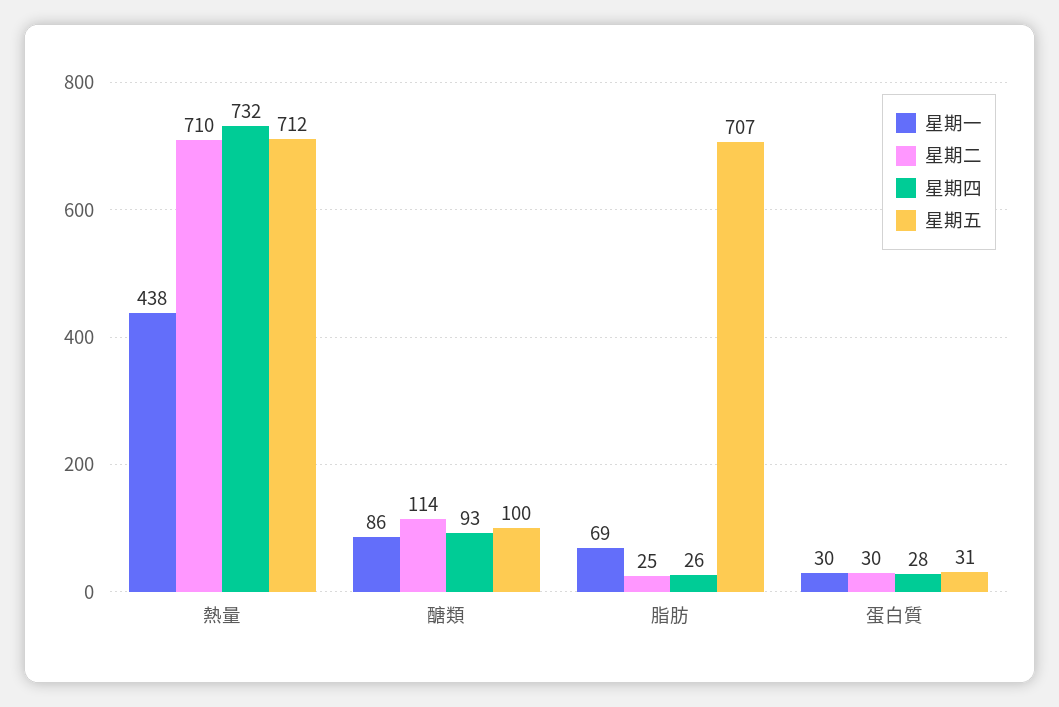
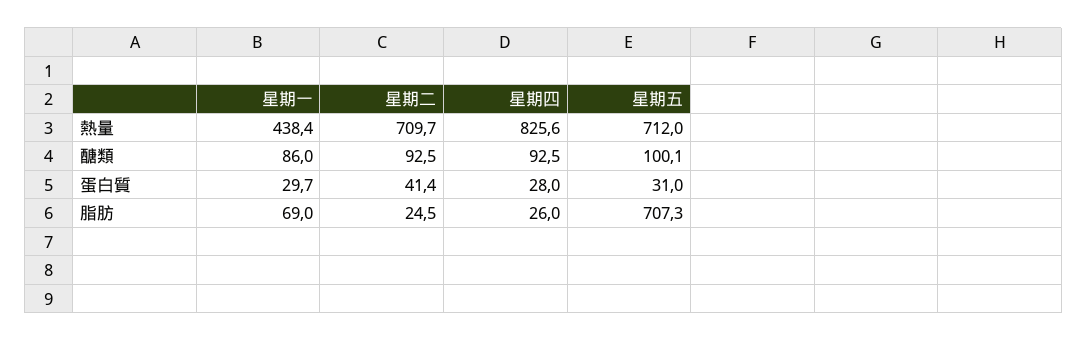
  {
    "星期一": {
      "熱量": 438.4,
      "醣類": 86,
      "脂肪": 69,
      "蛋白質": 29.7
    },
    "星期二": {
      "熱量": 709.7,
-     "醣類": 114,
+     "醣類": 92.5,
      "脂肪": 24.5,
-     "蛋白質": 30
+     "蛋白質": 41.4
    },
    "星期四": {
-     "熱量": 732,
+     "熱量": 825.6,
      "醣類": 92.5,
      "脂肪": 26,
      "蛋白質": 28
    },
    "星期五": {
      "熱量": 712,
      "醣類": 100.1,
      "脂肪": 707.3,
      "蛋白質": 31
    }
  }

